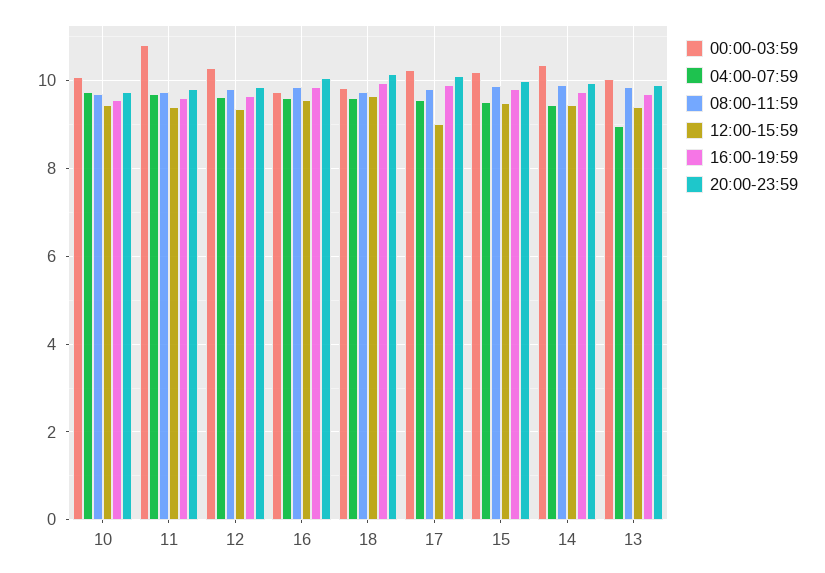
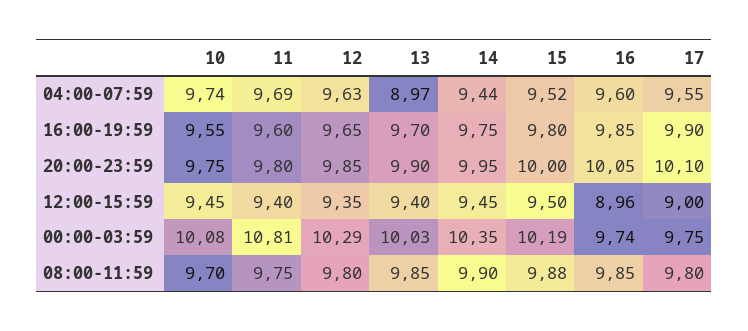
  {
    "00:00-03:59": {
      "10": 10.08,
      "11": 10.81,
      "12": 10.29,
      "16": 9.74,
-     "18": 9.8,
-     "17": 10.2,
+     "17": 9.75,
      "15": 10.19,
      "14": 10.35,
      "13": 10.03
    },
    "04:00-07:59": {
      "10": 9.74,
      "11": 9.69,
      "12": 9.63,
      "16": 9.6,
-     "18": 9.6,
      "17": 9.55,
      "15": 9.52,
      "14": 9.44,
      "13": 8.97
    },
    "08:00-11:59": {
      "10": 9.7,
      "11": 9.75,
      "12": 9.8,
      "16": 9.85,
-     "18": 9.8,
      "17": 9.8,
      "15": 9.88,
      "14": 9.9,
      "13": 9.85
    },
    "12:00-15:59": {
      "10": 9.45,
      "11": 9.4,
      "12": 9.35,
-     "16": 9.6,
+     "16": 8.96,
-     "18": 9.6,
      "17": 9,
      "15": 9.5,
      "14": 9.45,
      "13": 9.4
    },
    "16:00-19:59": {
      "10": 9.55,
      "11": 9.6,
      "12": 9.65,
      "16": 9.85,
-     "18": 10,
      "17": 9.9,
      "15": 9.8,
      "14": 9.75,
      "13": 9.7
    },
    "20:00-23:59": {
      "10": 9.75,
      "11": 9.8,
      "12": 9.85,
      "16": 10.05,
-     "18": 10.2,
      "17": 10.1,
      "15": 10,
      "14": 9.95,
      "13": 9.9
    }
  }

